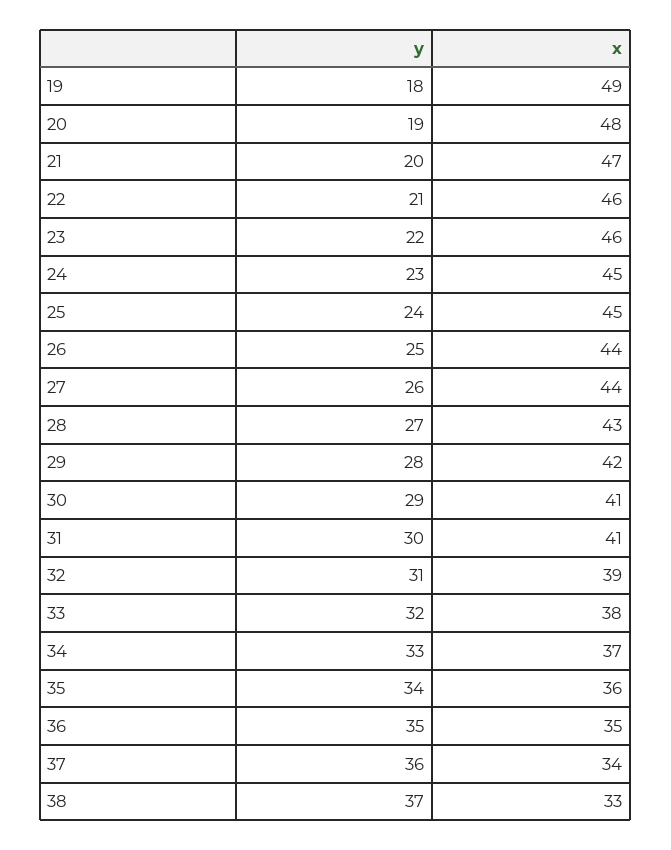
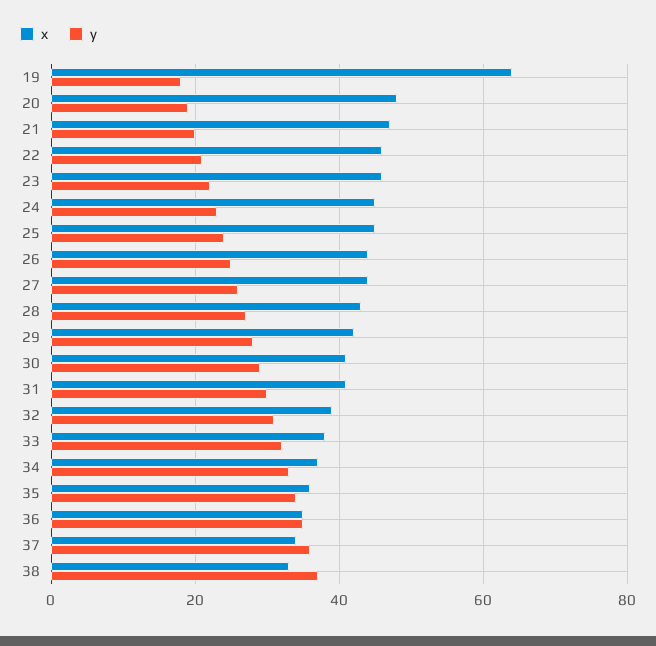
  {
    "y": {
      "19": 18,
      "20": 19,
      "21": 20,
      "22": 21,
      "23": 22,
      "24": 23,
      "25": 24,
      "26": 25,
      "27": 26,
      "28": 27,
      "29": 28,
      "30": 29,
      "31": 30,
      "32": 31,
      "33": 32,
      "34": 33,
      "35": 34,
      "36": 35,
      "37": 36,
      "38": 37
    },
    "x": {
-     "19": 49,
+     "19": 65,
      "20": 48,
      "21": 47,
      "22": 46,
      "23": 46,
      "24": 45,
      "25": 45,
      "26": 44,
      "27": 44,
      "28": 43,
      "29": 42,
      "30": 41,
      "31": 41,
      "32": 39,
      "33": 38,
      "34": 37,
      "35": 36,
      "36": 35,
      "37": 34,
      "38": 33
    }
  }

